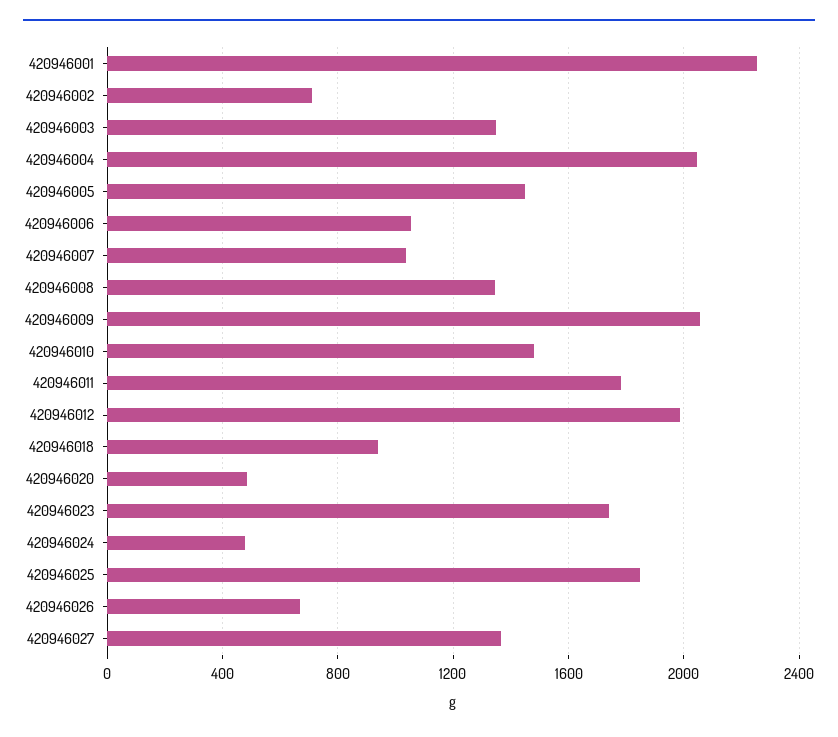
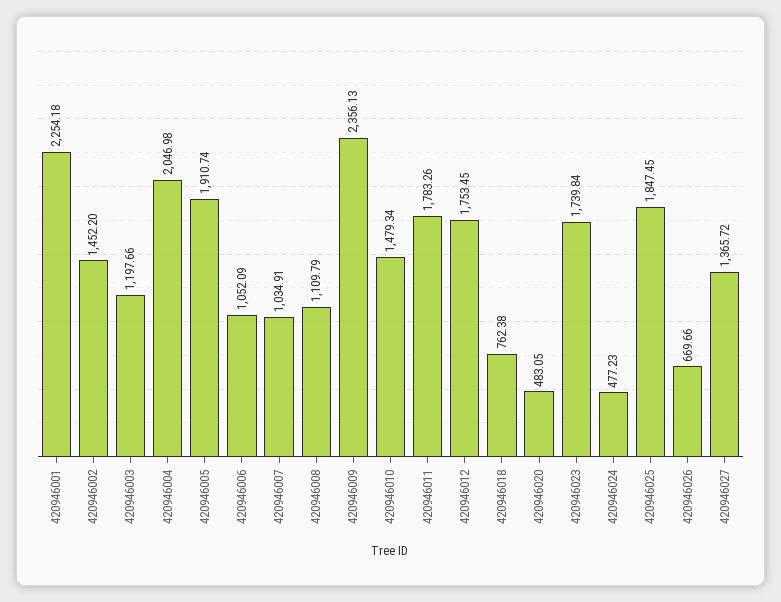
  {
    "420946001": 2254.18,
-   "420946002": 700,
+   "420946002": 1452.2,
-   "420946003": 1350,
+   "420946003": 1197.66,
    "420946004": 2046.98,
-   "420946005": 1450,
+   "420946005": 1910.74,
    "420946006": 1052.09,
    "420946007": 1034.91,
-   "420946008": 1350,
+   "420946008": 1109.79,
-   "420946009": 2050,
+   "420946009": 2356.13,
    "420946010": 1479.34,
    "420946011": 1783.26,
-   "420946012": 2000,
+   "420946012": 1753.45,
-   "420946018": 950,
+   "420946018": 762.38,
    "420946020": 483.05,
    "420946023": 1739.84,
    "420946024": 477.23,
    "420946025": 1847.45,
    "420946026": 669.66,
    "420946027": 1365.72
  }

